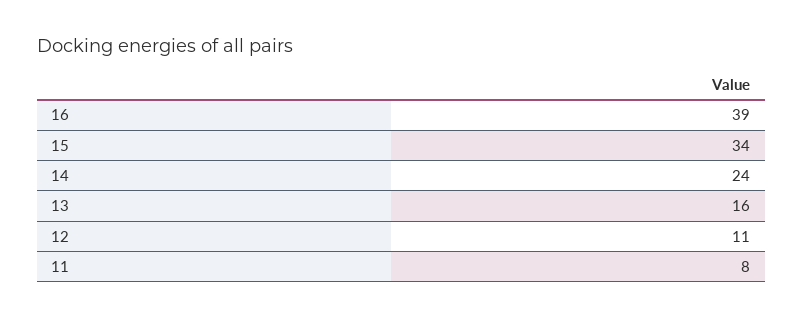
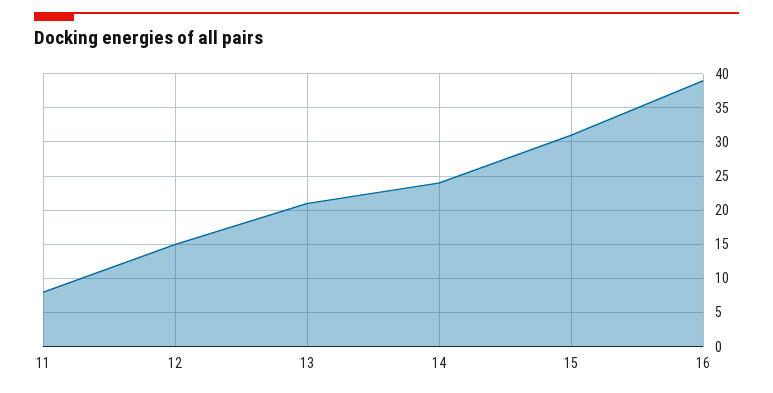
  {
    "16": 39,
-   "15": 34,
+   "15": 31,
    "14": 24,
-   "13": 16,
+   "13": 21,
-   "12": 11,
+   "12": 15,
    "11": 8
  }

